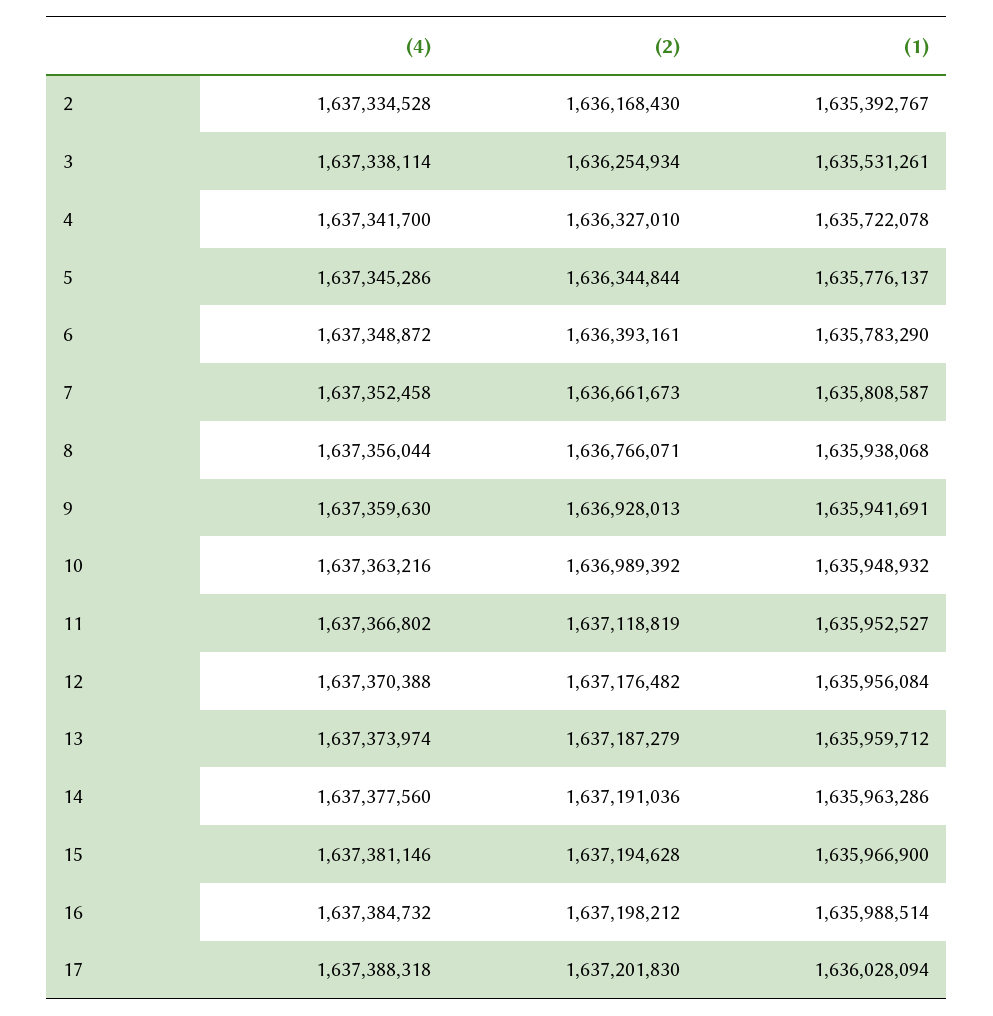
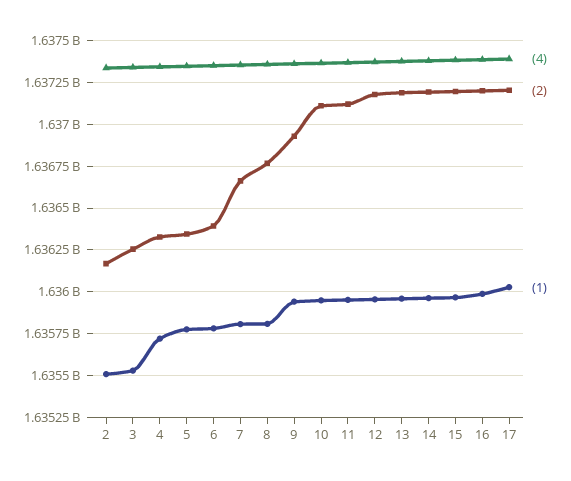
  {
    "(4)": {
      "2": 1637334528,
      "3": 1637338114,
      "4": 1637341700,
      "5": 1637345286,
      "6": 1637348872,
      "7": 1637352458,
      "8": 1637356044,
      "9": 1637359630,
      "10": 1637363216,
      "11": 1637366802,
      "12": 1637370388,
      "13": 1637373974,
      "14": 1637377560,
      "15": 1637381146,
      "16": 1637384732,
      "17": 1637388318
    },
    "(2)": {
      "2": 1636168430,
      "3": 1636254934,
      "4": 1636327010,
      "5": 1636344844,
      "6": 1636393161,
      "7": 1636661673,
      "8": 1636766071,
      "9": 1636928013,
-     "10": 1636989392,
+     "10": 1637100000,
      "11": 1637118819,
      "12": 1637176482,
      "13": 1637187279,
      "14": 1637191036,
      "15": 1637194628,
      "16": 1637198212,
      "17": 1637201830
    },
    "(1)": {
-     "2": 1635392767,
+     "2": 1635500000,
      "3": 1635531261,
      "4": 1635722078,
      "5": 1635776137,
      "6": 1635783290,
      "7": 1635808587,
-     "8": 1635938068,
+     "8": 1635800000,
      "9": 1635941691,
      "10": 1635948932,
      "11": 1635952527,
      "12": 1635956084,
      "13": 1635959712,
      "14": 1635963286,
      "15": 1635966900,
      "16": 1635988514,
      "17": 1636028094
    }
  }

